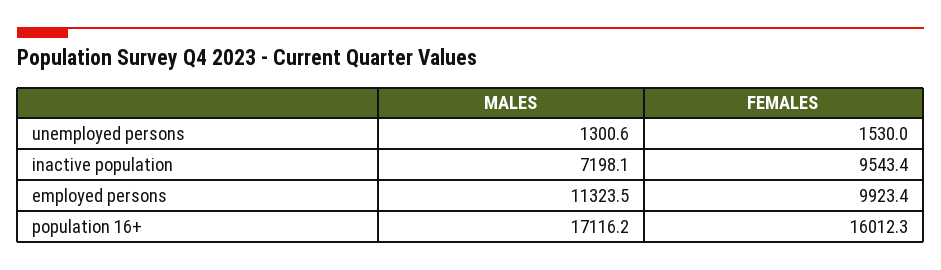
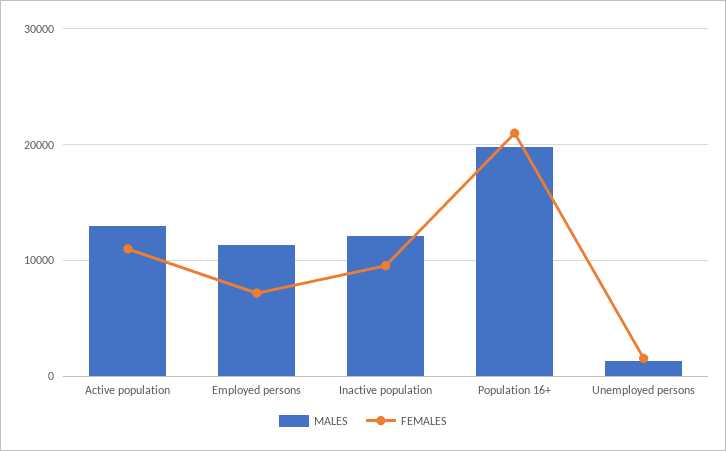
  {
    "MALES": {
      "unemployed persons": 1300.6,
-     "inactive population": 7198.1,
+     "inactive population": 12000,
      "employed persons": 11323.5,
-     "population 16+": 17116.2
+     "population 16+": 20000,
+     "Active population": 13000
    },
    "FEMALES": {
      "unemployed persons": 1530,
      "inactive population": 9543.4,
-     "employed persons": 9923.4,
+     "employed persons": 7000,
-     "population 16+": 16012.3
+     "population 16+": 21000,
+     "Active population": 11000
    }
  }

